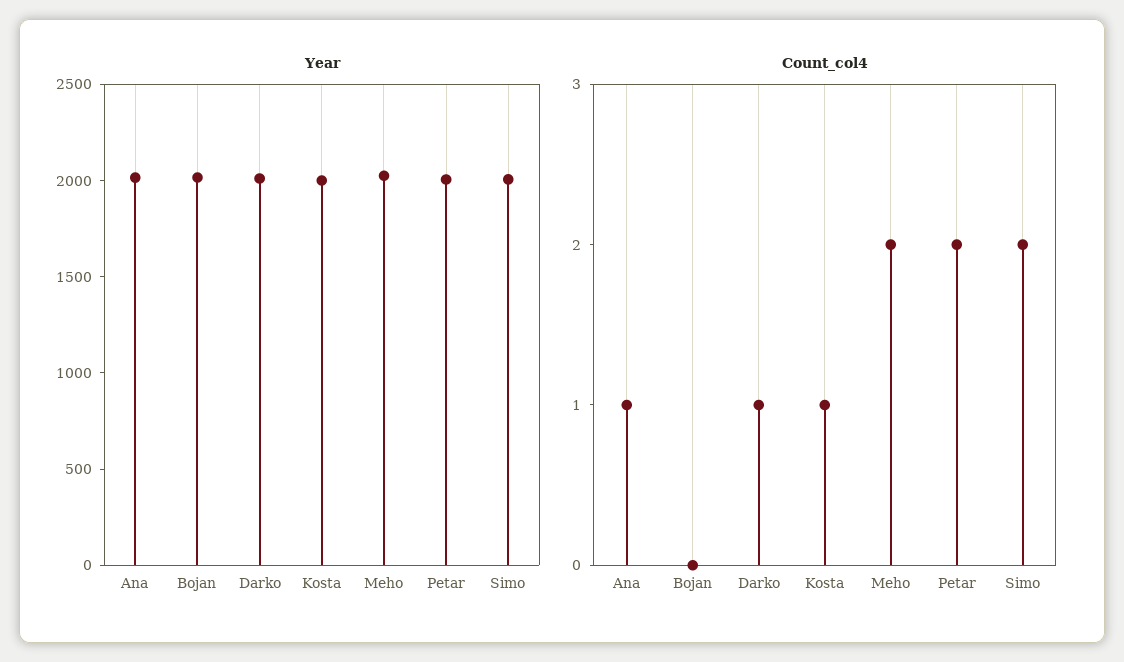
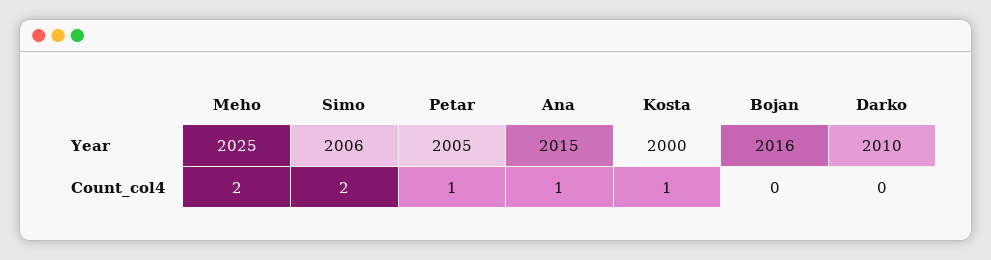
  {
    "Year": {
      "Ana": 2015,
      "Bojan": 2016,
      "Darko": 2010,
      "Kosta": 2000,
      "Meho": 2025,
      "Petar": 2005,
      "Simo": 2006
    },
    "Count_col4": {
      "Ana": 1,
      "Bojan": 0,
-     "Darko": 1,
+     "Darko": 0,
      "Kosta": 1,
      "Meho": 2,
-     "Petar": 2,
+     "Petar": 1,
      "Simo": 2
    }
  }

